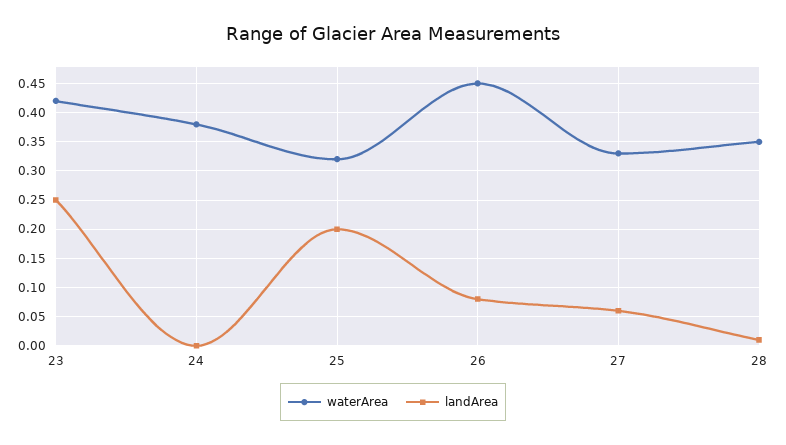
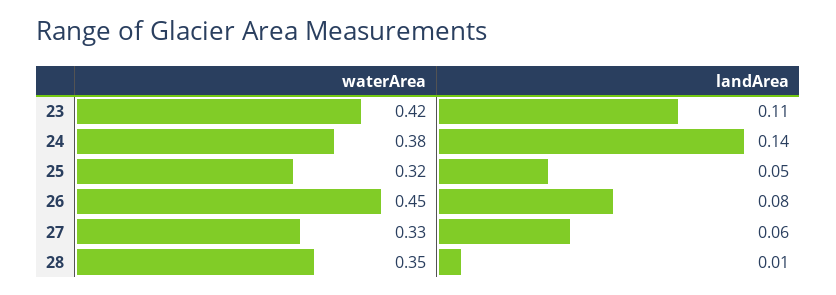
  {
    "waterArea": {
      "23": 0.42,
      "24": 0.38,
      "25": 0.32,
      "26": 0.45,
      "27": 0.33,
      "28": 0.35
    },
    "landArea": {
-     "23": 0.25,
+     "23": 0.11,
-     "24": 0,
+     "24": 0.14,
-     "25": 0.2,
+     "25": 0.05,
      "26": 0.08,
      "27": 0.06,
      "28": 0.01
    }
  }

